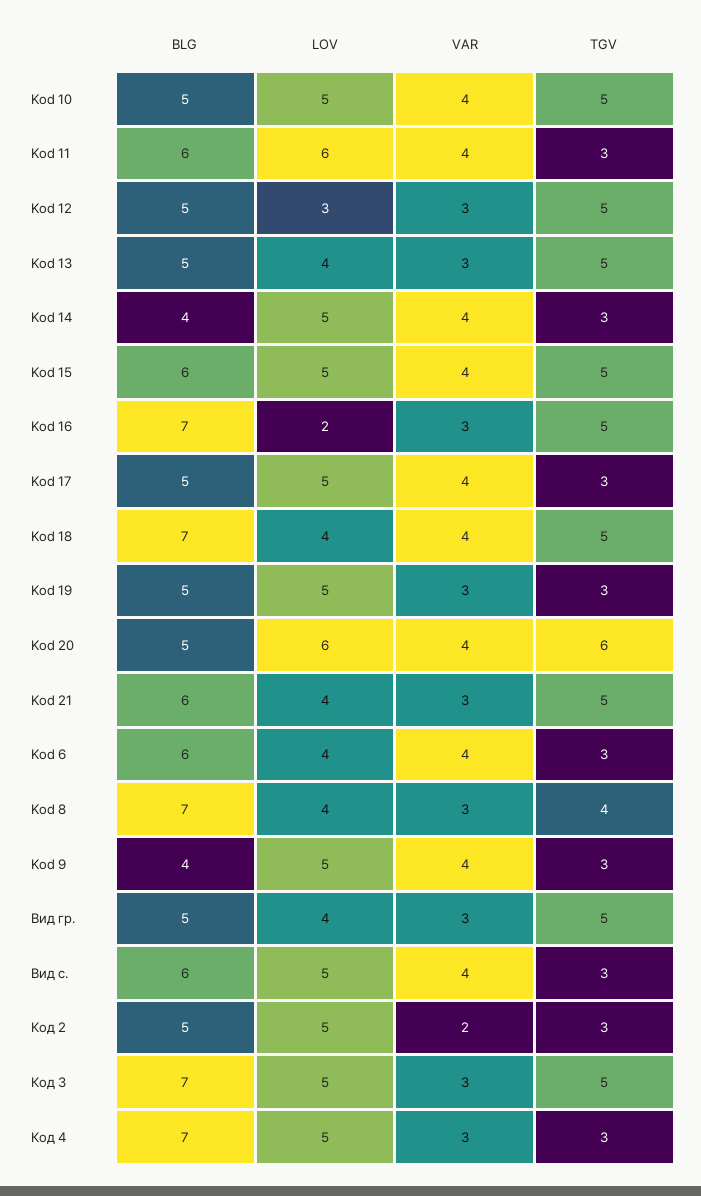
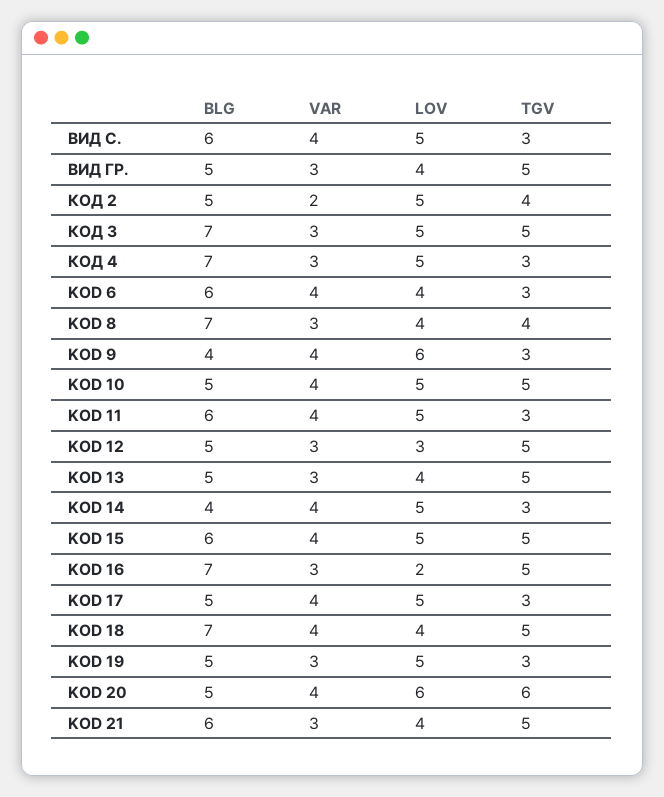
  {
    "BLG": {
      "Kod 10": 5,
      "Kod 11": 6,
      "Kod 12": 5,
      "Kod 13": 5,
      "Kod 14": 4,
      "Kod 15": 6,
      "Kod 16": 7,
      "Kod 17": 5,
      "Kod 18": 7,
      "Kod 19": 5,
      "Kod 20": 5,
      "Kod 21": 6,
      "Kod 6": 6,
      "Kod 8": 7,
      "Kod 9": 4,
      "Вид гр.": 5,
      "Вид с.": 6,
      "Код 2": 5,
      "Код 3": 7,
      "Код 4": 7
    },
    "LOV": {
      "Kod 10": 5,
-     "Kod 11": 6,
+     "Kod 11": 5,
      "Kod 12": 3,
      "Kod 13": 4,
      "Kod 14": 5,
      "Kod 15": 5,
      "Kod 16": 2,
      "Kod 17": 5,
      "Kod 18": 4,
      "Kod 19": 5,
      "Kod 20": 6,
      "Kod 21": 4,
      "Kod 6": 4,
      "Kod 8": 4,
-     "Kod 9": 5,
+     "Kod 9": 6,
      "Вид гр.": 4,
      "Вид с.": 5,
      "Код 2": 5,
      "Код 3": 5,
      "Код 4": 5
    },
    "VAR": {
      "Kod 10": 4,
      "Kod 11": 4,
      "Kod 12": 3,
      "Kod 13": 3,
      "Kod 14": 4,
      "Kod 15": 4,
      "Kod 16": 3,
      "Kod 17": 4,
      "Kod 18": 4,
      "Kod 19": 3,
      "Kod 20": 4,
      "Kod 21": 3,
      "Kod 6": 4,
      "Kod 8": 3,
      "Kod 9": 4,
      "Вид гр.": 3,
      "Вид с.": 4,
      "Код 2": 2,
      "Код 3": 3,
      "Код 4": 3
    },
    "TGV": {
      "Kod 10": 5,
      "Kod 11": 3,
      "Kod 12": 5,
      "Kod 13": 5,
      "Kod 14": 3,
      "Kod 15": 5,
      "Kod 16": 5,
      "Kod 17": 3,
      "Kod 18": 5,
      "Kod 19": 3,
      "Kod 20": 6,
      "Kod 21": 5,
      "Kod 6": 3,
      "Kod 8": 4,
      "Kod 9": 3,
      "Вид гр.": 5,
      "Вид с.": 3,
-     "Код 2": 3,
+     "Код 2": 4,
      "Код 3": 5,
      "Код 4": 3
    }
  }

